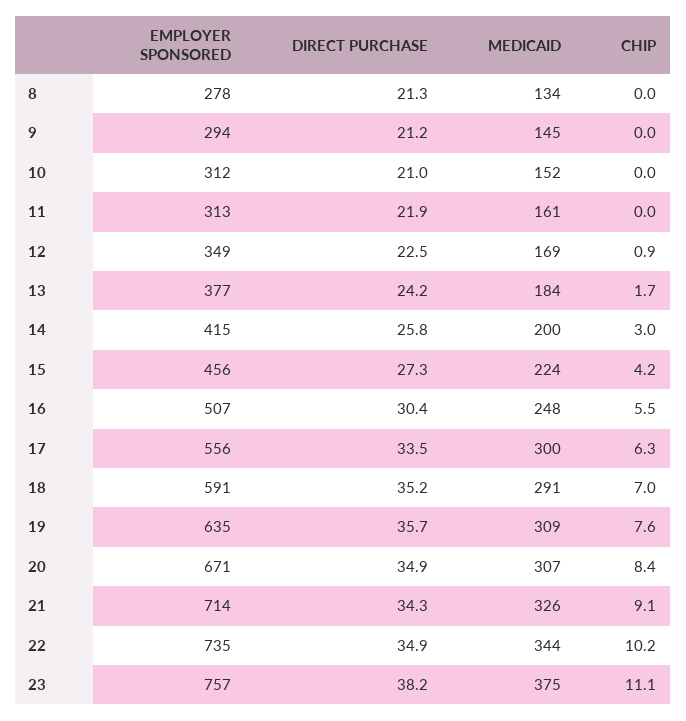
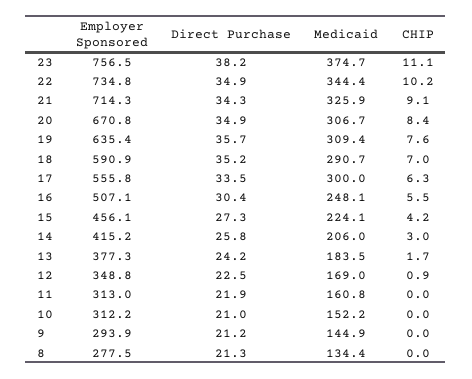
  {
    "EMPLOYER SPONSORED": {
      "8": 277.5,
      "9": 293.9,
      "10": 312.2,
      "11": 313,
      "12": 348.8,
      "13": 377.3,
      "14": 415.2,
      "15": 456.1,
      "16": 507.1,
      "17": 555.8,
      "18": 590.9,
      "19": 635.4,
      "20": 670.8,
      "21": 714.3,
      "22": 734.8,
      "23": 756.5
    },
    "DIRECT PURCHASE": {
      "8": 21.3,
      "9": 21.2,
      "10": 21,
      "11": 21.9,
      "12": 22.5,
      "13": 24.2,
      "14": 25.8,
      "15": 27.3,
      "16": 30.4,
      "17": 33.5,
      "18": 35.2,
      "19": 35.7,
      "20": 34.9,
      "21": 34.3,
      "22": 34.9,
      "23": 38.2
    },
    "MEDICAID": {
      "8": 134.4,
      "9": 144.9,
      "10": 152.2,
      "11": 160.8,
      "12": 169,
      "13": 183.5,
-     "14": 200,
+     "14": 206,
      "15": 224.1,
      "16": 248.1,
      "17": 300,
      "18": 290.7,
      "19": 309.4,
      "20": 306.7,
      "21": 325.9,
      "22": 344.4,
      "23": 374.7
    },
    "CHIP": {
      "8": 0,
      "9": 0,
      "10": 0,
      "11": 0,
      "12": 0.9,
      "13": 1.7,
      "14": 3,
      "15": 4.2,
      "16": 5.5,
      "17": 6.3,
      "18": 7,
      "19": 7.6,
      "20": 8.4,
      "21": 9.1,
      "22": 10.2,
      "23": 11.1
    }
  }

